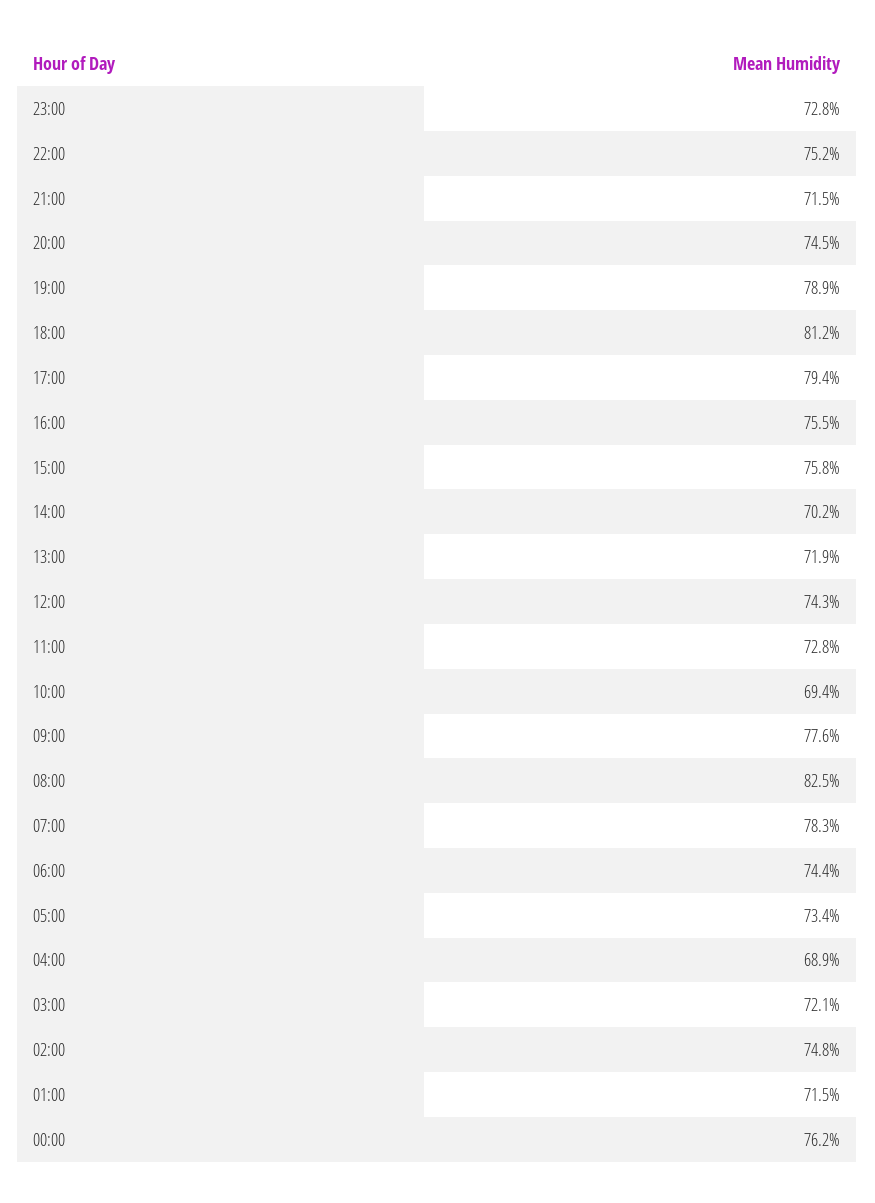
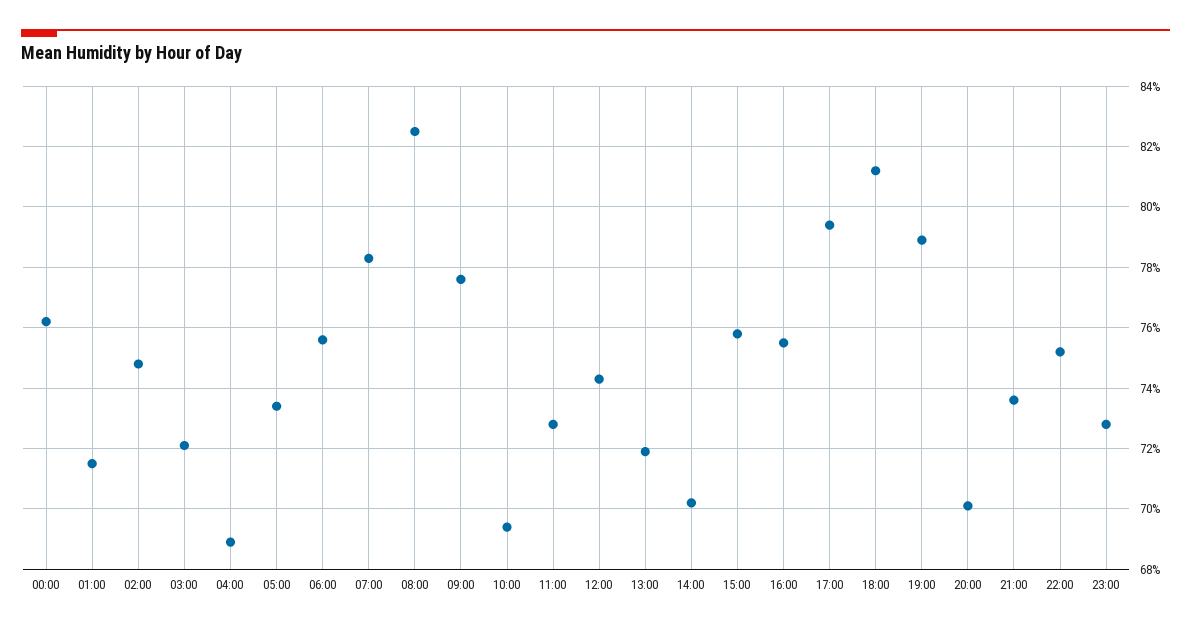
  {
    "23:00": 72.8,
    "22:00": 75.2,
-   "21:00": 71.5,
+   "21:00": 73.5,
-   "20:00": 74.5,
+   "20:00": 70,
    "19:00": 78.9,
    "18:00": 81.2,
    "17:00": 79.4,
    "16:00": 75.5,
    "15:00": 75.8,
    "14:00": 70.2,
    "13:00": 71.9,
    "12:00": 74.3,
    "11:00": 72.8,
    "10:00": 69.4,
    "09:00": 77.6,
    "08:00": 82.5,
    "07:00": 78.3,
-   "06:00": 74.4,
+   "06:00": 75.5,
    "05:00": 73.4,
    "04:00": 68.9,
    "03:00": 72.1,
    "02:00": 74.8,
    "01:00": 71.5,
    "00:00": 76.2
  }

